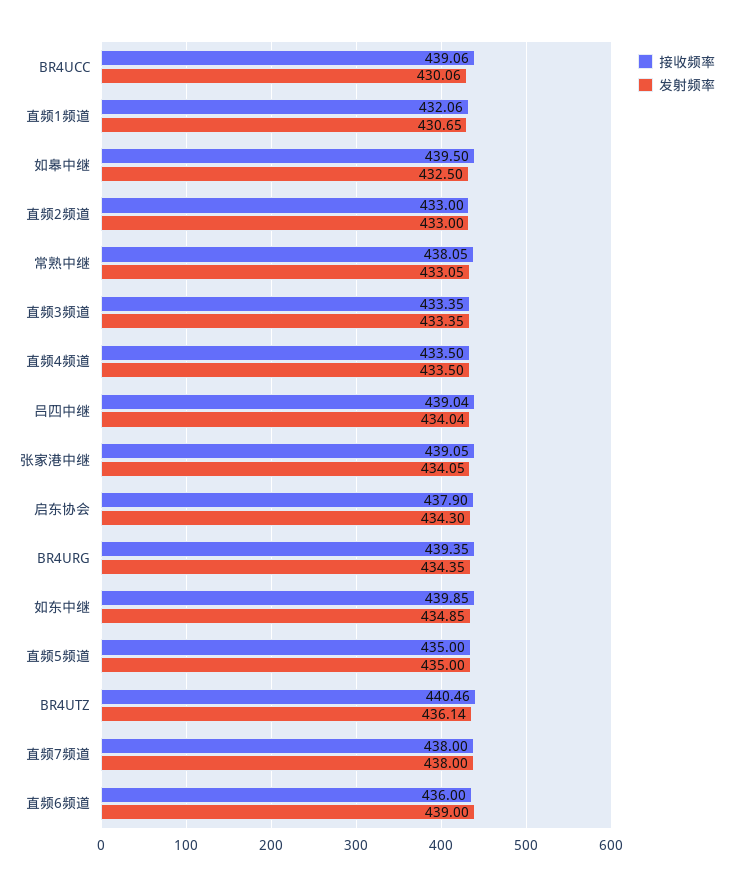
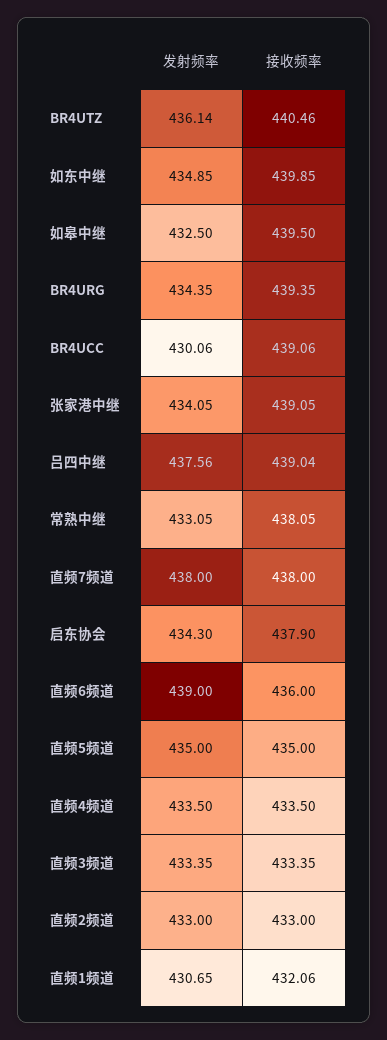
  {
    "接收频率": {
      "BR4UCC": 439.06,
      "直频1频道": 432.06,
      "如皋中继": 439.5,
      "直频2频道": 433,
      "常熟中继": 438.05,
      "直频3频道": 433.35,
      "直频4频道": 433.5,
      "吕四中继": 439.04,
      "张家港中继": 439.05,
      "启东协会": 437.9,
      "BR4URG": 439.35,
      "如东中继": 439.85,
      "直频5频道": 435,
      "BR4UTZ": 440.46,
      "直频7频道": 438,
      "直频6频道": 436
    },
    "发射频率": {
      "BR4UCC": 430.06,
      "直频1频道": 430.65,
      "如皋中继": 432.5,
      "直频2频道": 433,
      "常熟中继": 433.05,
      "直频3频道": 433.35,
      "直频4频道": 433.5,
-     "吕四中继": 434.04,
+     "吕四中继": 437.56,
      "张家港中继": 434.05,
      "启东协会": 434.3,
      "BR4URG": 434.35,
      "如东中继": 434.85,
      "直频5频道": 435,
      "BR4UTZ": 436.14,
      "直频7频道": 438,
      "直频6频道": 439
    }
  }

